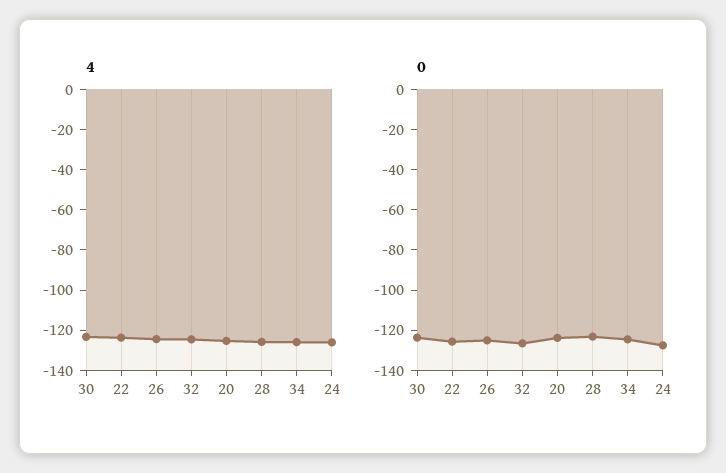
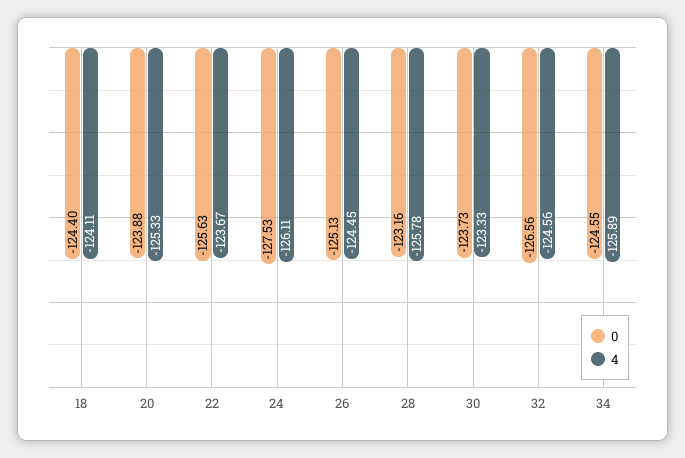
  {
    "4": {
      "30": -123.33,
      "22": -123.67,
      "26": -124.45,
      "32": -124.56,
      "20": -125.33,
      "28": -125.78,
      "34": -125.89,
-     "24": -126.11
+     "24": -126.11,
+     "18": -124.11
    },
    "0": {
      "30": -123.73,
      "22": -125.63,
      "26": -125.13,
      "32": -126.56,
      "20": -123.88,
      "28": -123.16,
      "34": -124.55,
-     "24": -127.53
+     "24": -127.53,
+     "18": -124.4
    }
  }

